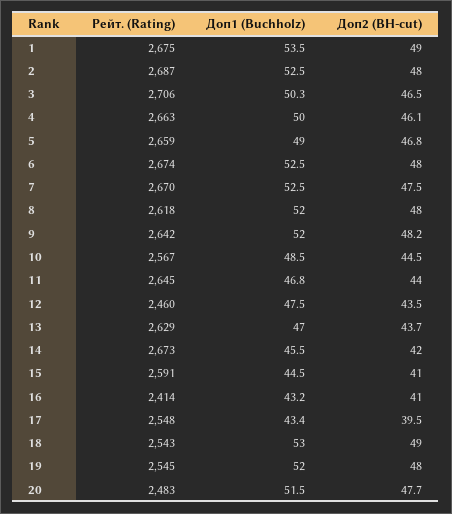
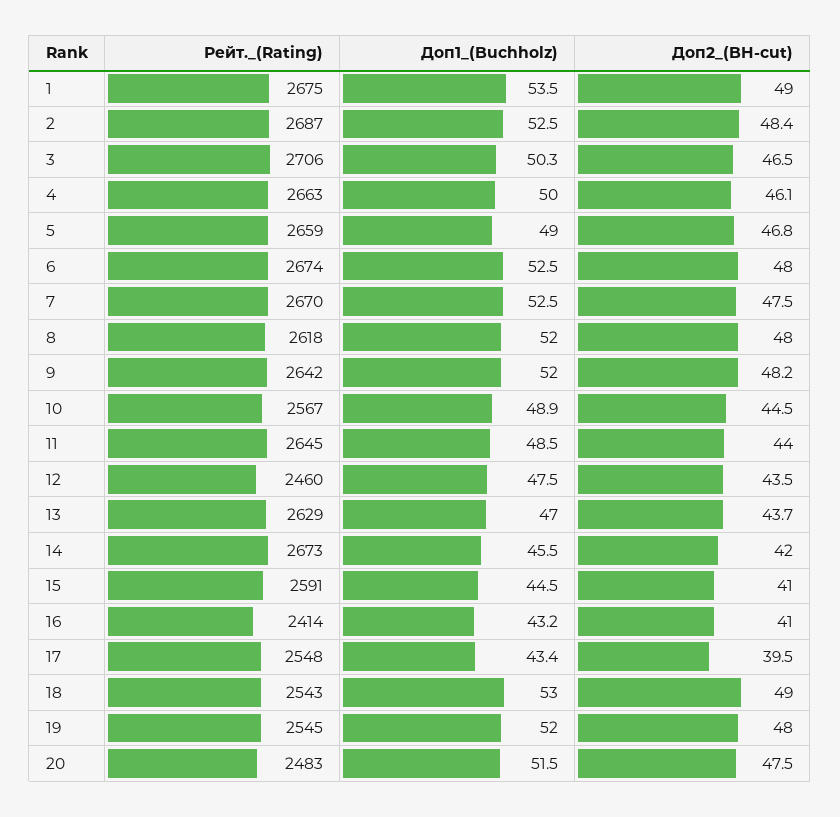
  {
    "Рейт. (Rating)": {
      "1": 2675,
      "2": 2687,
      "3": 2706,
      "4": 2663,
      "5": 2659,
      "6": 2674,
      "7": 2670,
      "8": 2618,
      "9": 2642,
      "10": 2567,
      "11": 2645,
      "12": 2460,
      "13": 2629,
      "14": 2673,
      "15": 2591,
      "16": 2414,
      "17": 2548,
      "18": 2543,
      "19": 2545,
      "20": 2483
    },
    "Доп1 (Buchholz)": {
      "1": 53.5,
      "2": 52.5,
      "3": 50.3,
      "4": 50,
      "5": 49,
      "6": 52.5,
      "7": 52.5,
      "8": 52,
      "9": 52,
-     "10": 48.5,
+     "10": 48.9,
-     "11": 46.8,
+     "11": 48.5,
      "12": 47.5,
      "13": 47,
      "14": 45.5,
      "15": 44.5,
      "16": 43.2,
      "17": 43.4,
      "18": 53,
      "19": 52,
      "20": 51.5
    },
    "Доп2 (BH-cut)": {
      "1": 49,
-     "2": 48,
+     "2": 48.4,
      "3": 46.5,
      "4": 46.1,
      "5": 46.8,
      "6": 48,
      "7": 47.5,
      "8": 48,
      "9": 48.2,
      "10": 44.5,
      "11": 44,
      "12": 43.5,
      "13": 43.7,
      "14": 42,
      "15": 41,
      "16": 41,
      "17": 39.5,
      "18": 49,
      "19": 48,
-     "20": 47.7
+     "20": 47.5
    }
  }

